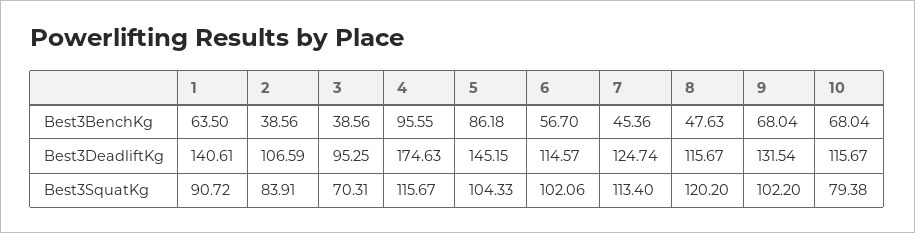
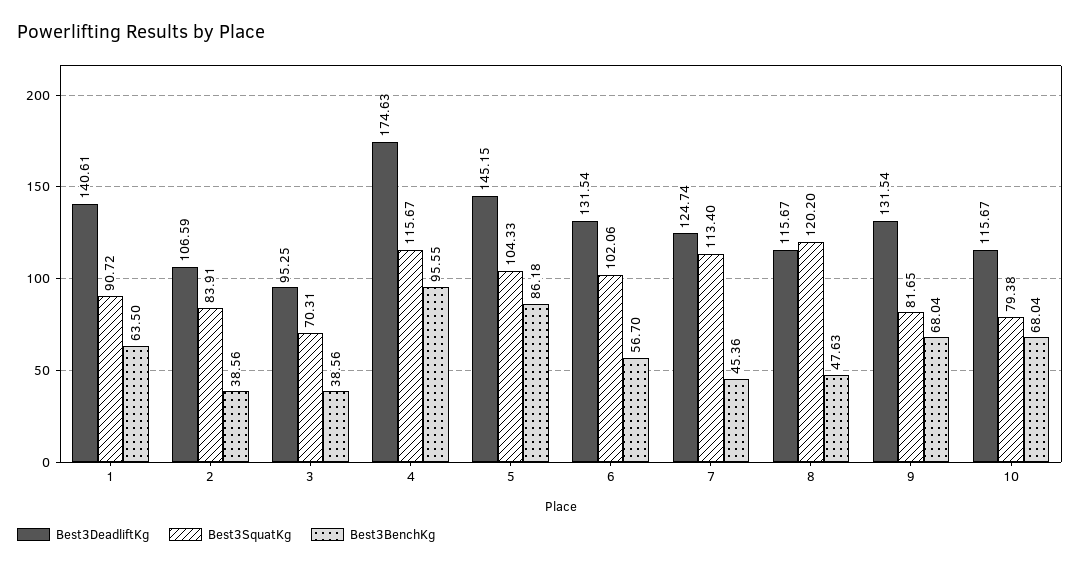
  {
    "Best3BenchKg": {
      "1": 63.5,
      "2": 38.56,
      "3": 38.56,
      "4": 95.55,
      "5": 86.18,
      "6": 56.7,
      "7": 45.36,
      "8": 47.63,
      "9": 68.04,
      "10": 68.04
    },
    "Best3DeadliftKg": {
      "1": 140.61,
      "2": 106.59,
      "3": 95.25,
      "4": 174.63,
      "5": 145.15,
-     "6": 114.57,
+     "6": 131.54,
      "7": 124.74,
      "8": 115.67,
      "9": 131.54,
      "10": 115.67
    },
    "Best3SquatKg": {
      "1": 90.72,
      "2": 83.91,
      "3": 70.31,
      "4": 115.67,
      "5": 104.33,
      "6": 102.06,
      "7": 113.4,
      "8": 120.2,
-     "9": 102.2,
+     "9": 81.65,
      "10": 79.38
    }
  }

